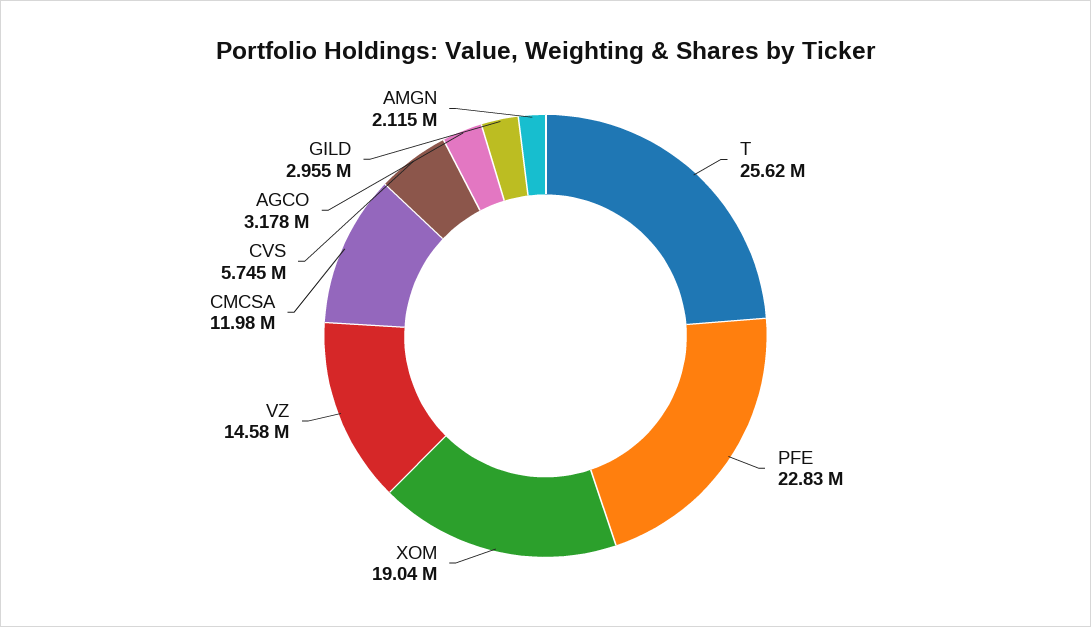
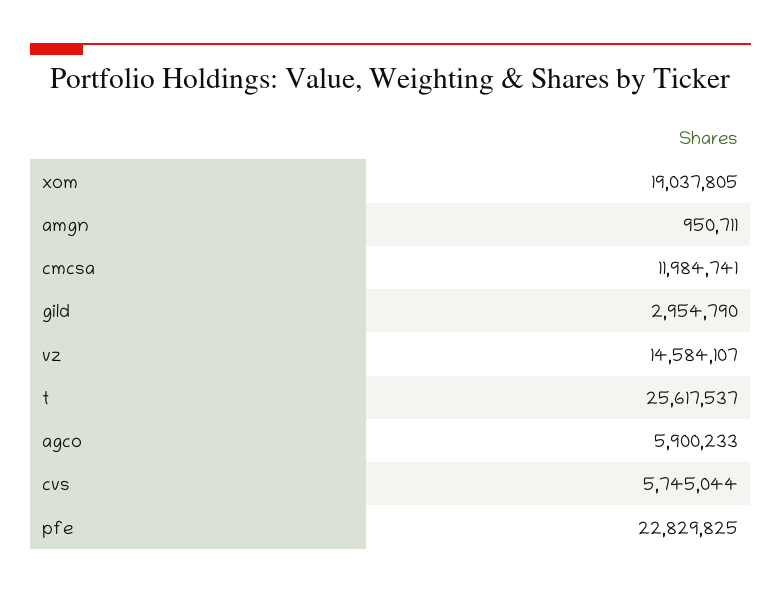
  {
    "T": 25617537,
    "PFE": 22829825,
    "XOM": 19037805,
    "VZ": 14584107,
    "CMCSA": 11984741,
    "CVS": 5745044,
-   "AGCO": 3178000,
+   "AGCO": 5900233,
    "GILD": 2954790,
-   "AMGN": 2115000
+   "AMGN": 950711
  }

